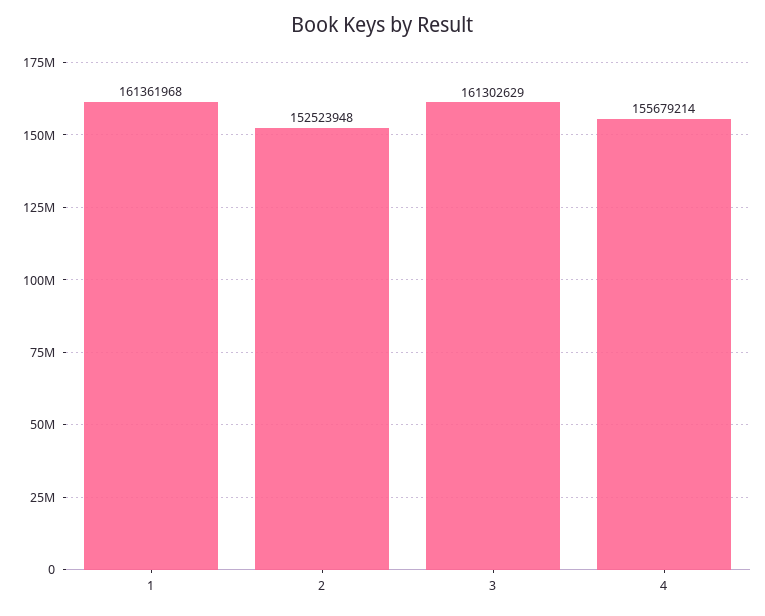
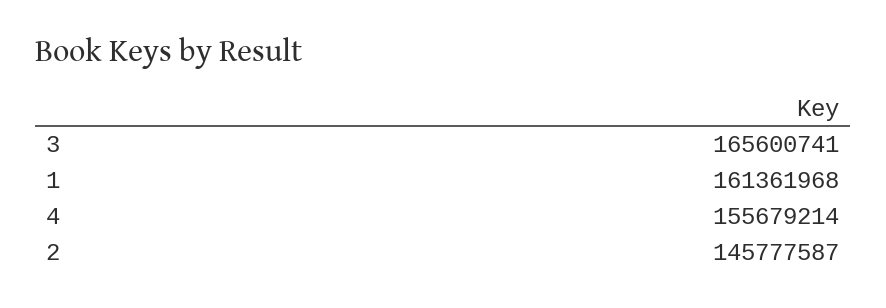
  {
    "1": 161361968,
-   "2": 152523948,
+   "2": 145777587,
-   "3": 161302629,
+   "3": 165600741,
    "4": 155679214
  }

